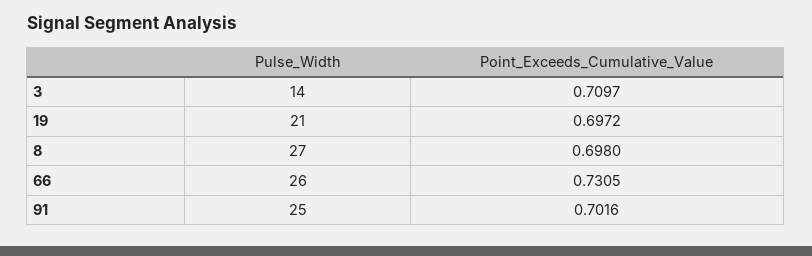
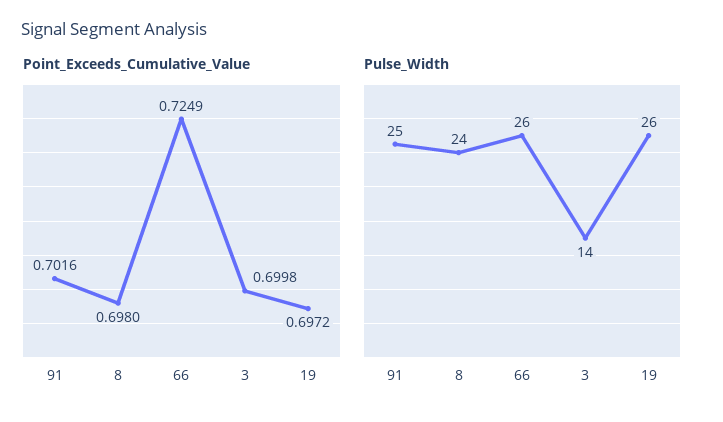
  {
    "Pulse_Width": {
      "3": 14,
-     "19": 21,
+     "19": 26,
-     "8": 27,
+     "8": 24,
      "66": 26,
      "91": 25
    },
    "Point_Exceeds_Cumulative_Value": {
-     "3": 0.7097,
+     "3": 0.6998,
      "19": 0.6972,
      "8": 0.698,
-     "66": 0.7305,
+     "66": 0.7249,
      "91": 0.7016
    }
  }

